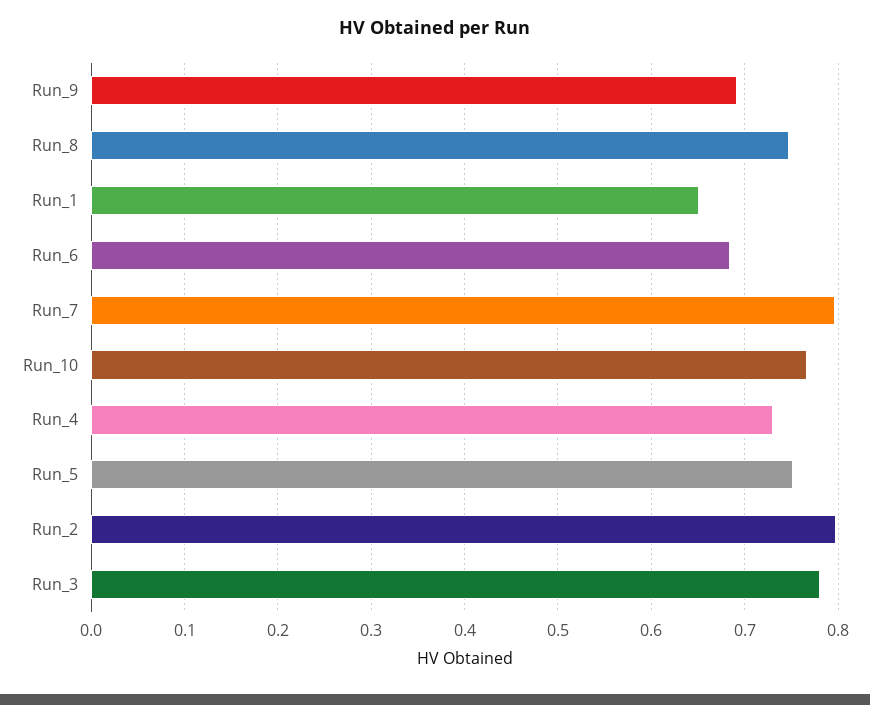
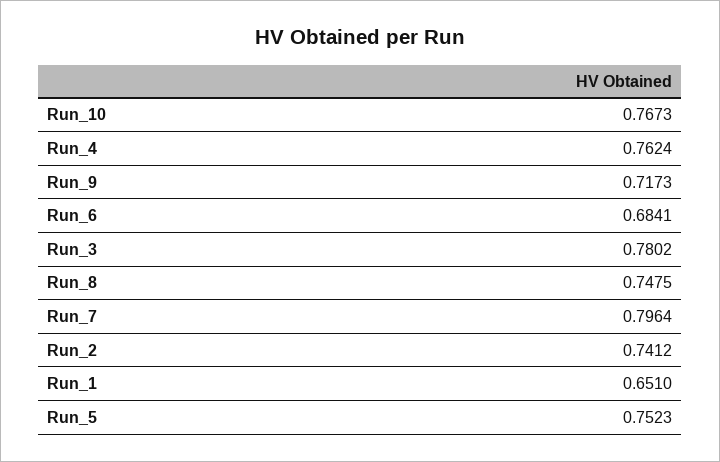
  {
-   "Run_9": 0.69,
+   "Run_9": 0.7173,
    "Run_8": 0.7475,
    "Run_1": 0.651,
    "Run_6": 0.6841,
    "Run_7": 0.7964,
    "Run_10": 0.7673,
-   "Run_4": 0.73,
+   "Run_4": 0.7624,
    "Run_5": 0.7523,
-   "Run_2": 0.8,
+   "Run_2": 0.7412,
    "Run_3": 0.7802
  }

